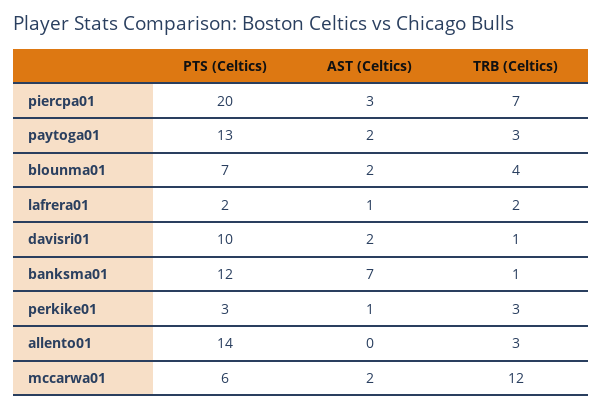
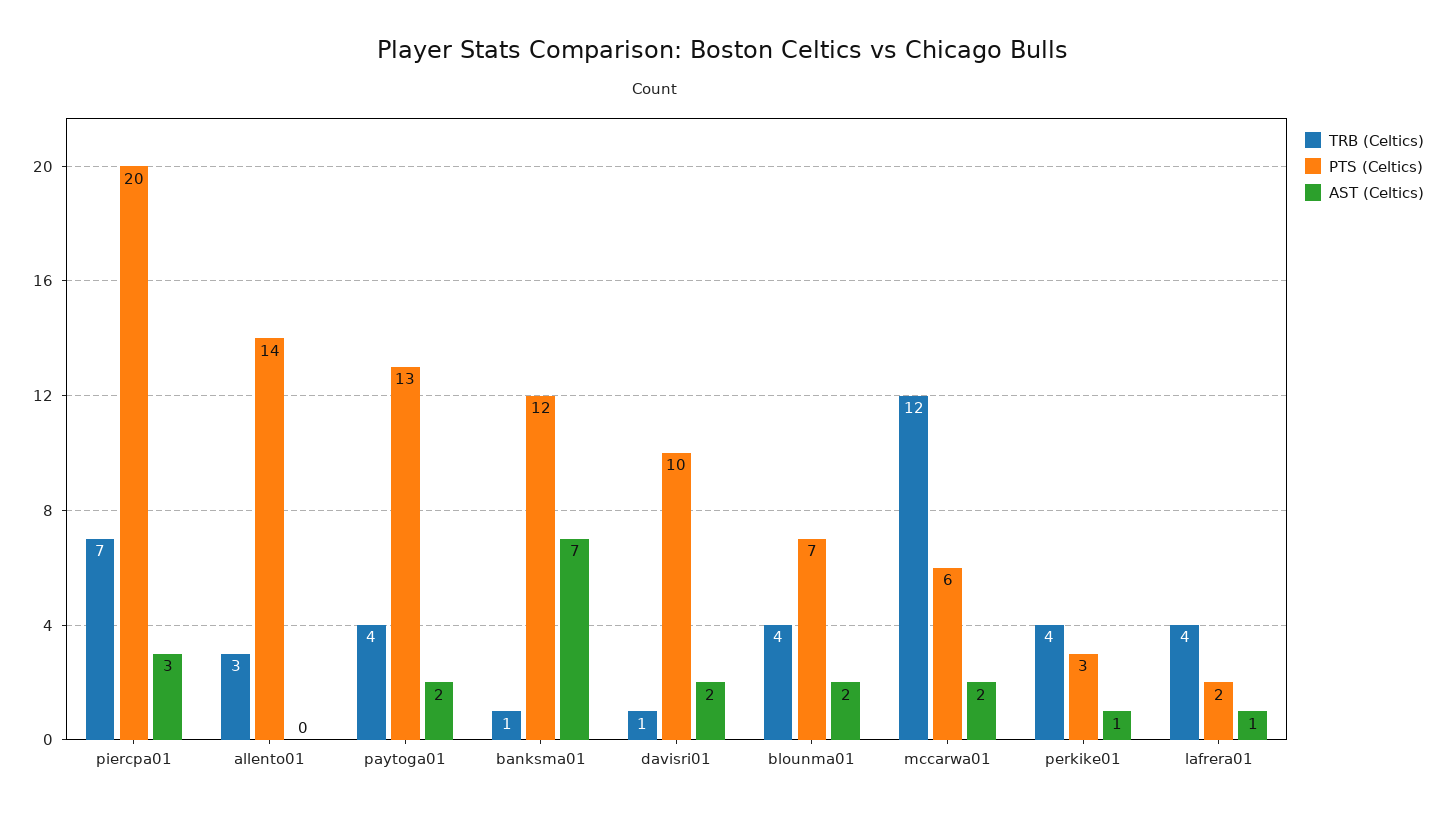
  {
    "PTS (Celtics)": {
      "piercpa01": 20,
      "paytoga01": 13,
      "blounma01": 7,
      "lafrera01": 2,
      "davisri01": 10,
      "banksma01": 12,
      "perkike01": 3,
      "allento01": 14,
      "mccarwa01": 6
    },
    "AST (Celtics)": {
      "piercpa01": 3,
      "paytoga01": 2,
      "blounma01": 2,
      "lafrera01": 1,
      "davisri01": 2,
      "banksma01": 7,
      "perkike01": 1,
      "allento01": 0,
      "mccarwa01": 2
    },
    "TRB (Celtics)": {
      "piercpa01": 7,
-     "paytoga01": 3,
+     "paytoga01": 4,
      "blounma01": 4,
-     "lafrera01": 2,
+     "lafrera01": 4,
      "davisri01": 1,
      "banksma01": 1,
-     "perkike01": 3,
+     "perkike01": 4,
      "allento01": 3,
      "mccarwa01": 12
    }
  }

